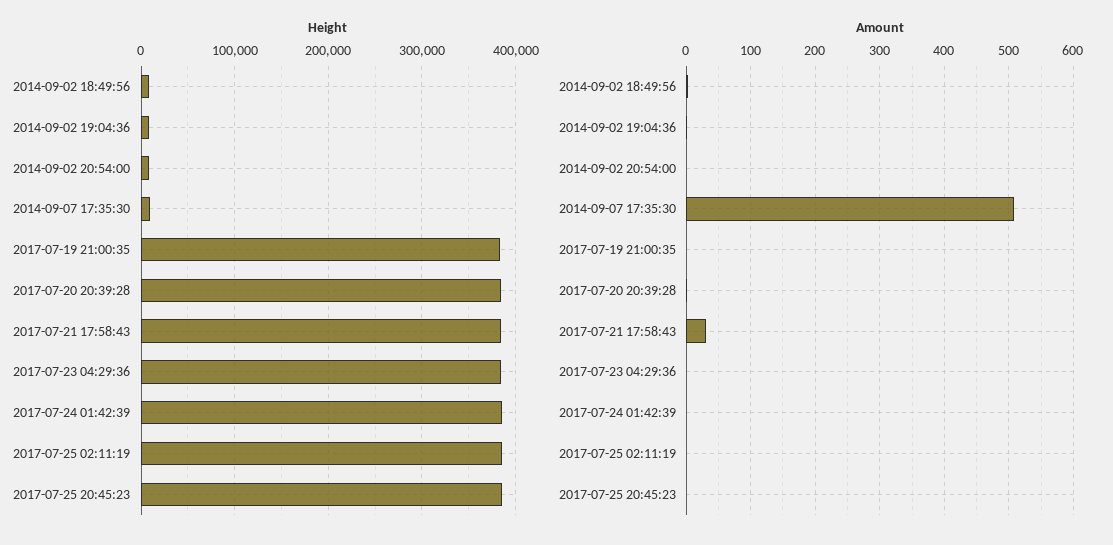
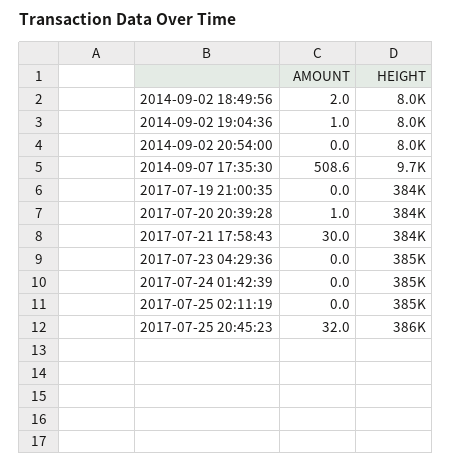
  {
    "Height": {
      "2014-09-02 18:49:56": 8000,
      "2014-09-02 19:04:36": 8000,
      "2014-09-02 20:54:00": 8000,
      "2014-09-07 17:35:30": 9700,
      "2017-07-19 21:00:35": 384000,
      "2017-07-20 20:39:28": 384000,
      "2017-07-21 17:58:43": 384000,
      "2017-07-23 04:29:36": 385000,
      "2017-07-24 01:42:39": 385000,
      "2017-07-25 02:11:19": 385000,
      "2017-07-25 20:45:23": 386000
    },
    "Amount": {
      "2014-09-02 18:49:56": 2,
      "2014-09-02 19:04:36": 1,
      "2014-09-02 20:54:00": 0,
      "2014-09-07 17:35:30": 508.6,
      "2017-07-19 21:00:35": 0,
      "2017-07-20 20:39:28": 1,
      "2017-07-21 17:58:43": 30,
      "2017-07-23 04:29:36": 0,
      "2017-07-24 01:42:39": 0,
      "2017-07-25 02:11:19": 0,
-     "2017-07-25 20:45:23": 0
+     "2017-07-25 20:45:23": 32
    }
  }

